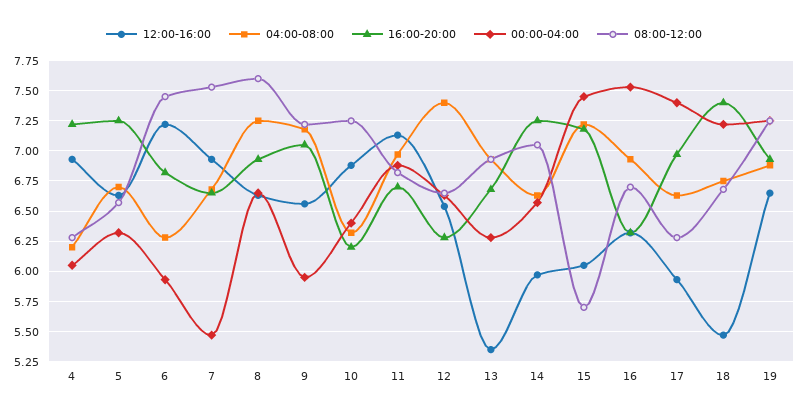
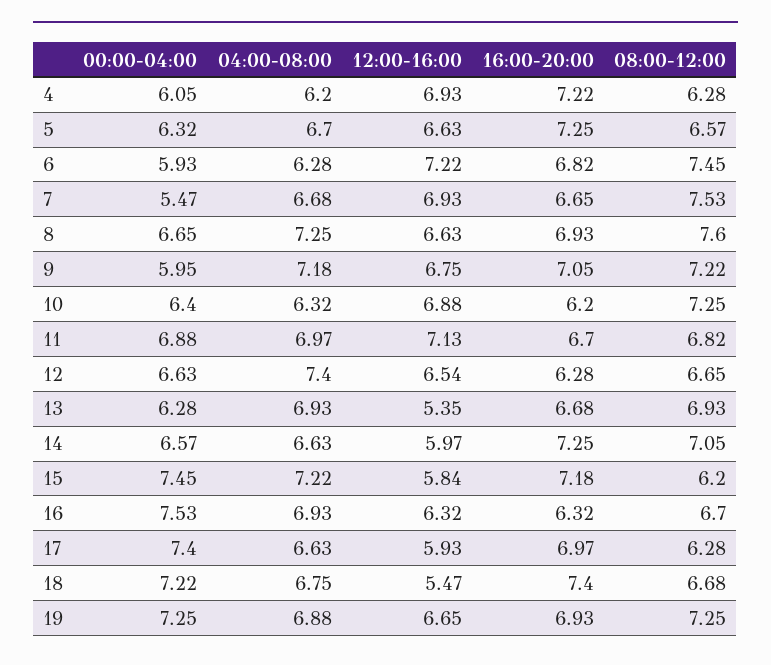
  {
    "12:00-16:00": {
      "4": 6.93,
      "5": 6.63,
      "6": 7.22,
      "7": 6.93,
      "8": 6.63,
-     "9": 6.55,
+     "9": 6.75,
      "10": 6.88,
      "11": 7.13,
      "12": 6.54,
      "13": 5.35,
      "14": 5.97,
-     "15": 6.05,
+     "15": 5.84,
      "16": 6.32,
      "17": 5.93,
      "18": 5.47,
      "19": 6.65
    },
    "04:00-08:00": {
      "4": 6.2,
      "5": 6.7,
      "6": 6.28,
      "7": 6.68,
      "8": 7.25,
      "9": 7.18,
      "10": 6.32,
      "11": 6.97,
      "12": 7.4,
      "13": 6.93,
      "14": 6.63,
      "15": 7.22,
      "16": 6.93,
      "17": 6.63,
      "18": 6.75,
      "19": 6.88
    },
    "16:00-20:00": {
      "4": 7.22,
      "5": 7.25,
      "6": 6.82,
      "7": 6.65,
      "8": 6.93,
      "9": 7.05,
      "10": 6.2,
      "11": 6.7,
      "12": 6.28,
      "13": 6.68,
      "14": 7.25,
      "15": 7.18,
      "16": 6.32,
      "17": 6.97,
      "18": 7.4,
      "19": 6.93
    },
    "00:00-04:00": {
      "4": 6.05,
      "5": 6.32,
      "6": 5.93,
      "7": 5.47,
      "8": 6.65,
      "9": 5.95,
      "10": 6.4,
      "11": 6.88,
      "12": 6.63,
      "13": 6.28,
      "14": 6.57,
      "15": 7.45,
      "16": 7.53,
      "17": 7.4,
      "18": 7.22,
      "19": 7.25
    },
    "08:00-12:00": {
      "4": 6.28,
      "5": 6.57,
      "6": 7.45,
      "7": 7.53,
      "8": 7.6,
      "9": 7.22,
      "10": 7.25,
      "11": 6.82,
      "12": 6.65,
      "13": 6.93,
      "14": 7.05,
-     "15": 5.7,
+     "15": 6.2,
      "16": 6.7,
      "17": 6.28,
      "18": 6.68,
      "19": 7.25
    }
  }

